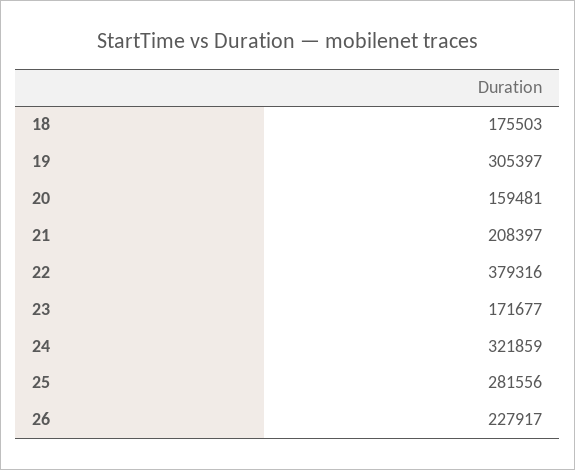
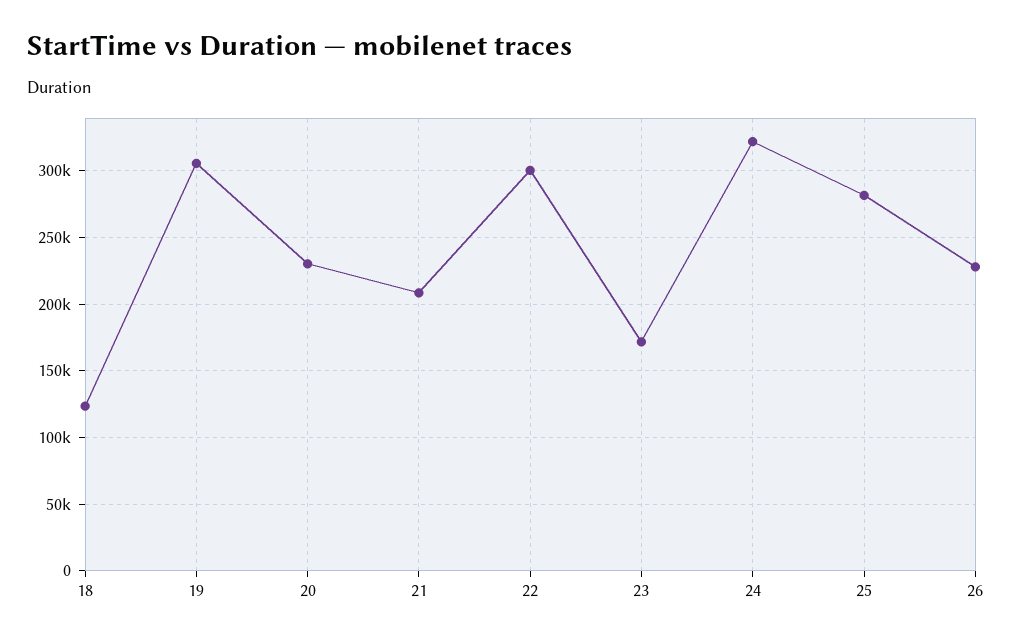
  {
-   "18": 175503,
+   "18": 125000,
    "19": 305397,
-   "20": 159481,
+   "20": 230000,
    "21": 208397,
-   "22": 379316,
+   "22": 300000,
    "23": 171677,
    "24": 321859,
    "25": 281556,
    "26": 227917
  }

